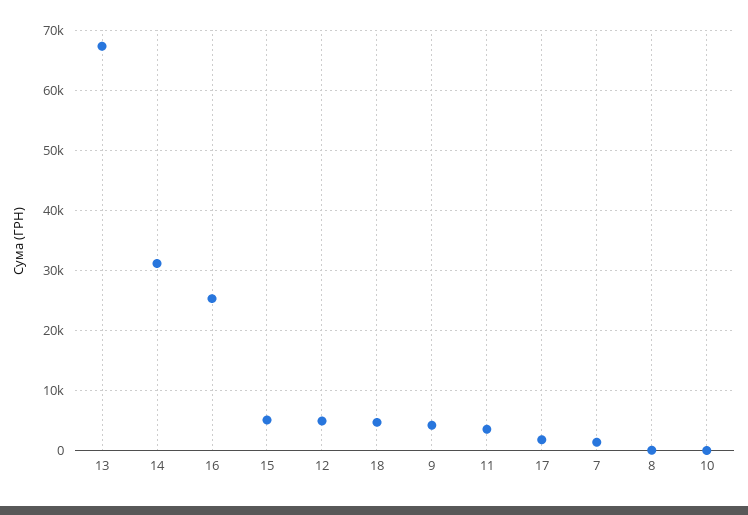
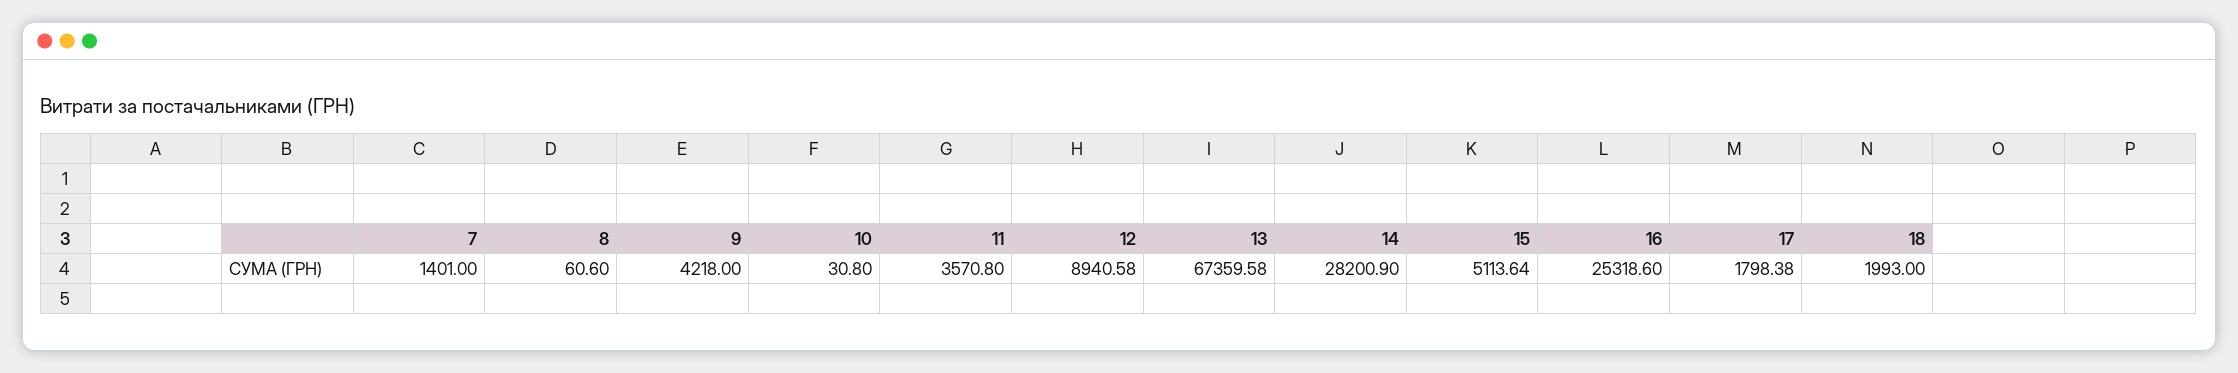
  {
    "13": 67359.58,
-   "14": 31000,
+   "14": 28200.9,
    "16": 25318.6,
    "15": 5113.64,
-   "12": 5000,
+   "12": 8940.58,
-   "18": 5000,
+   "18": 1993,
    "9": 4218,
    "11": 3570.8,
    "17": 1798.38,
    "7": 1401,
    "8": 60.6,
    "10": 30.8
  }

